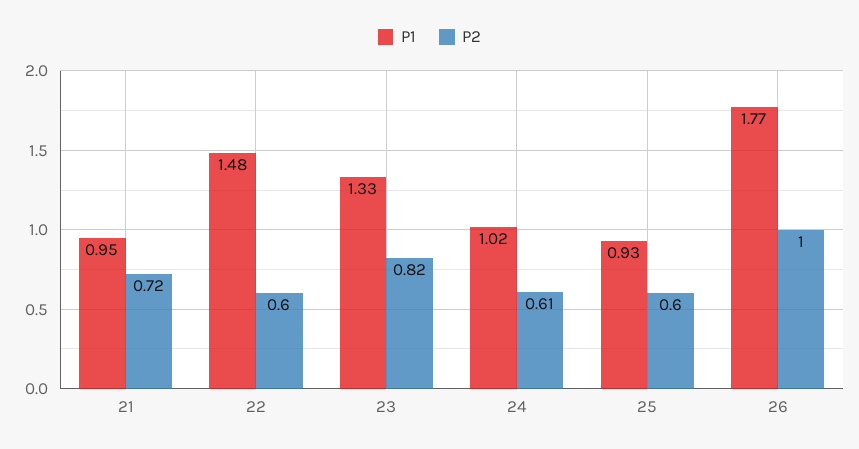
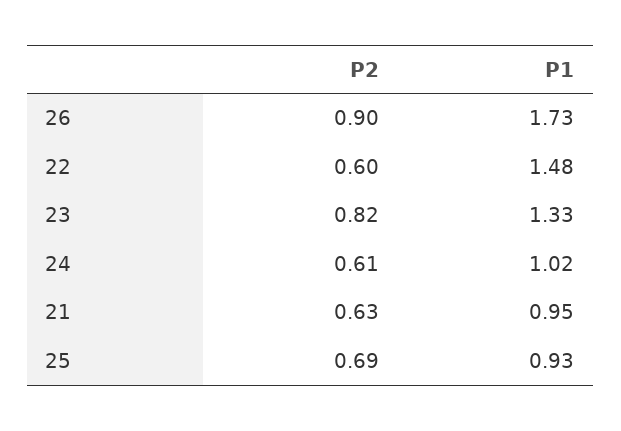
  {
    "P1": {
      "21": 0.95,
      "22": 1.48,
      "23": 1.33,
      "24": 1.02,
      "25": 0.93,
-     "26": 1.77
+     "26": 1.73
    },
    "P2": {
-     "21": 0.72,
+     "21": 0.63,
      "22": 0.6,
      "23": 0.82,
      "24": 0.61,
-     "25": 0.6,
+     "25": 0.69,
-     "26": 1
+     "26": 0.9
    }
  }

